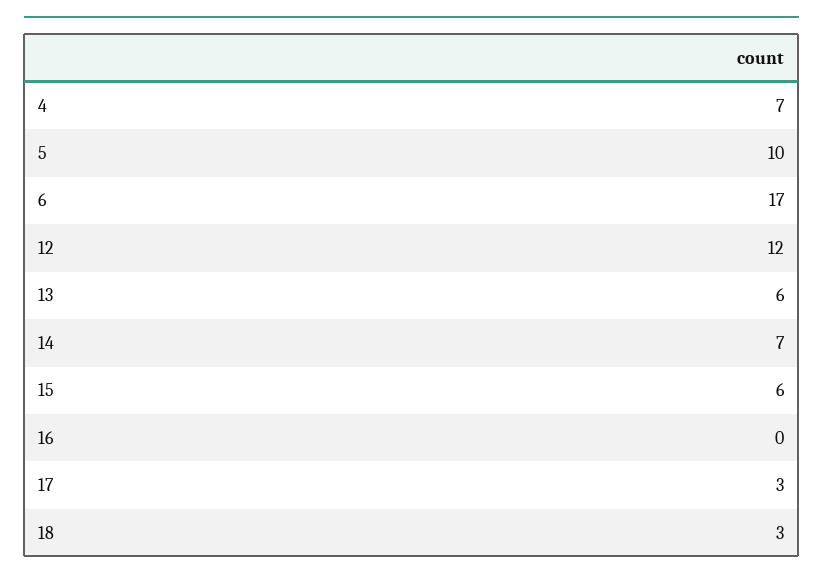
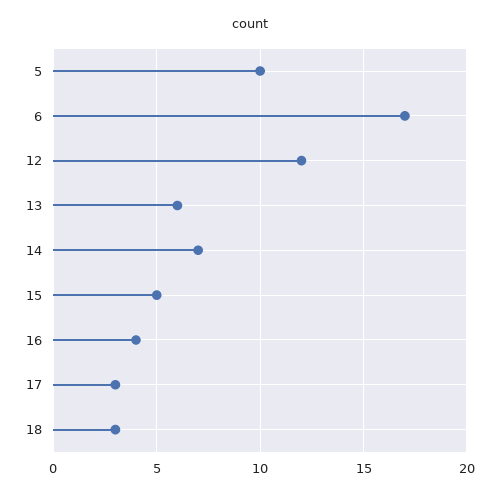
  {
-   "4": 7,
    "5": 10,
    "6": 17,
    "12": 12,
    "13": 6,
    "14": 7,
-   "15": 6,
+   "15": 5,
-   "16": 0,
+   "16": 4,
    "17": 3,
    "18": 3
  }

